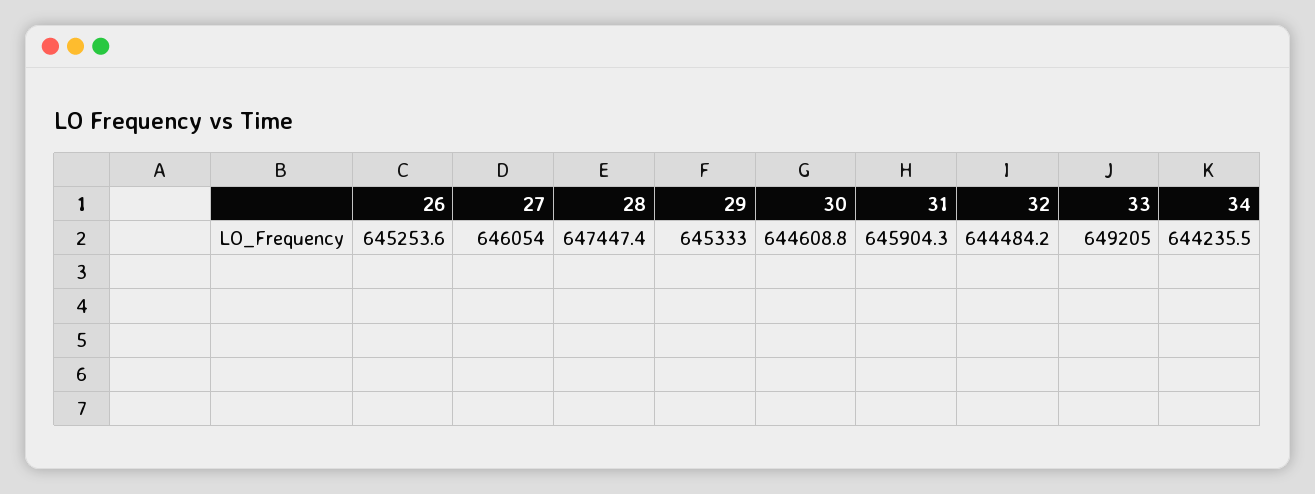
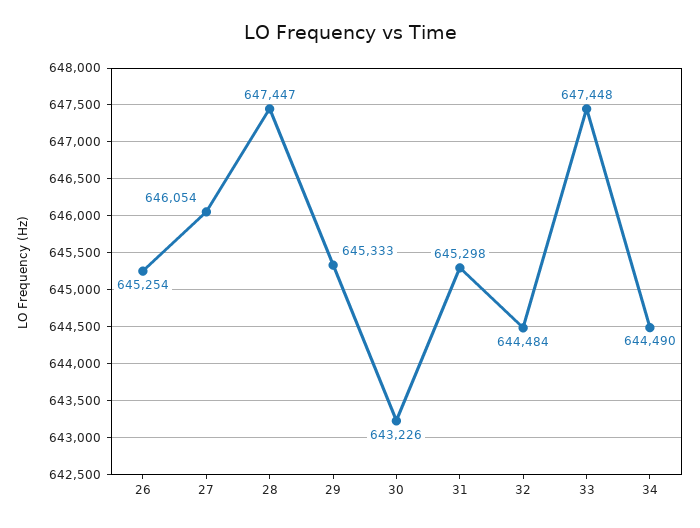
  {
    "26": 645253.6,
    "27": 646054,
    "28": 647447.4,
    "29": 645333,
-   "30": 644608.8,
+   "30": 643226,
-   "31": 645904.3,
+   "31": 645298,
    "32": 644484.2,
-   "33": 649205,
+   "33": 647448,
-   "34": 644235.5
+   "34": 644490
  }

